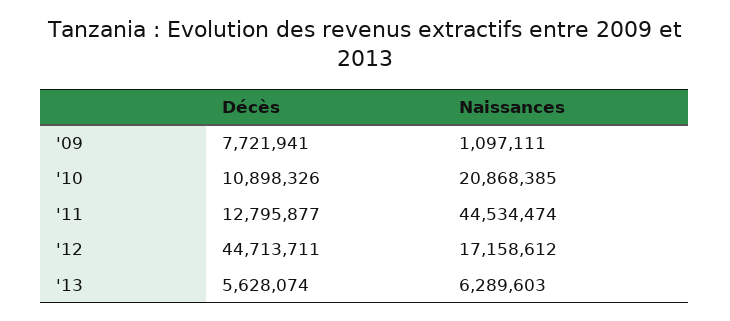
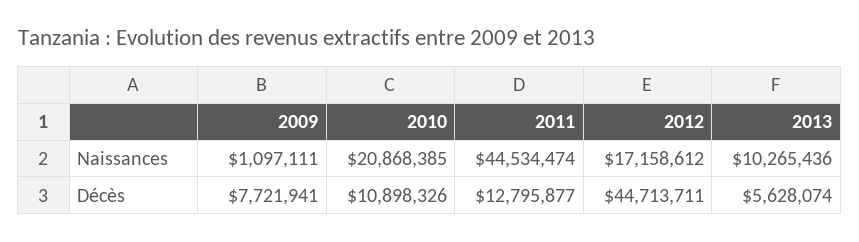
  {
    "Décès": {
      "'09": 7721941,
      "'10": 10898326,
      "'11": 12795877,
      "'12": 44713711,
      "'13": 5628074
    },
    "Naissances": {
      "'09": 1097111,
      "'10": 20868385,
      "'11": 44534474,
      "'12": 17158612,
-     "'13": 6289603
+     "'13": 10265436
    }
  }

